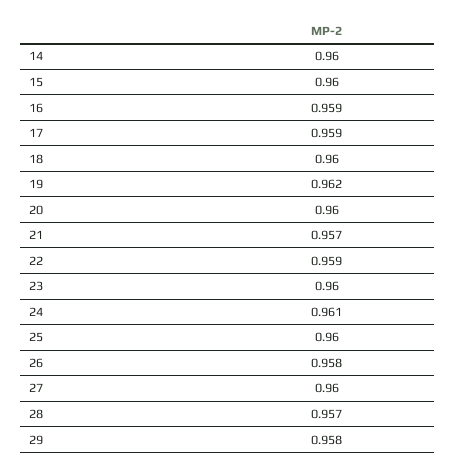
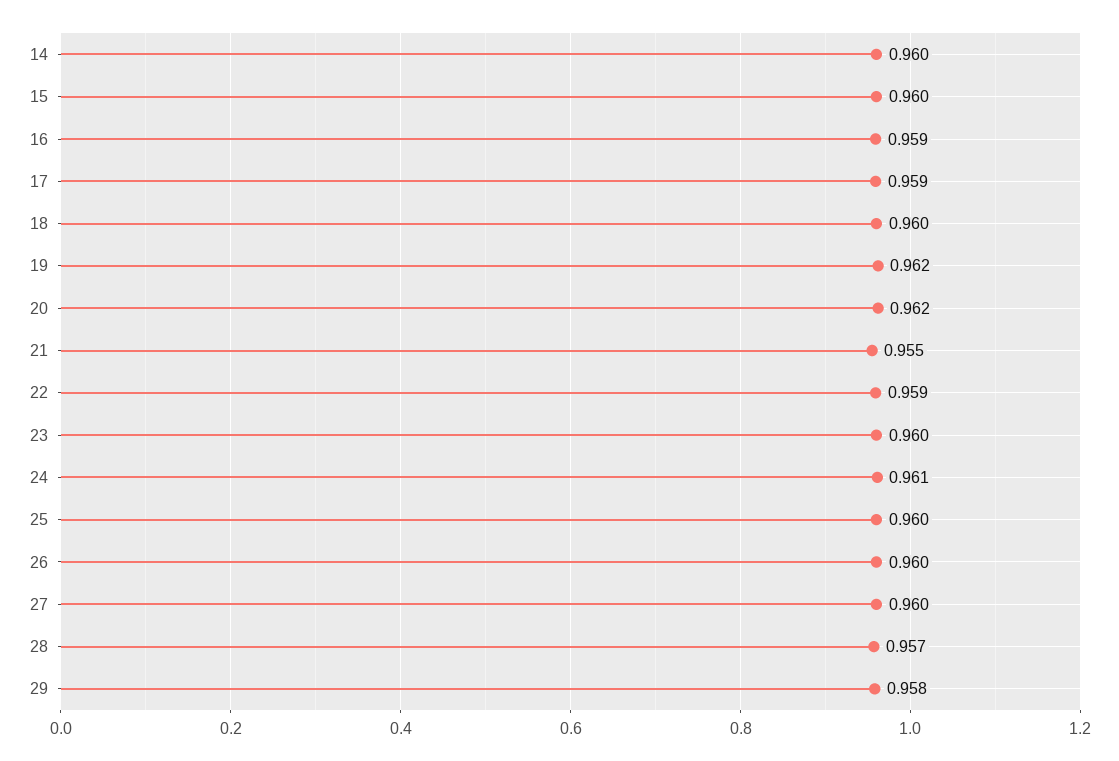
  {
    "14": 0.96,
    "15": 0.96,
    "16": 0.959,
    "17": 0.959,
    "18": 0.96,
    "19": 0.962,
-   "20": 0.96,
+   "20": 0.962,
-   "21": 0.957,
+   "21": 0.955,
    "22": 0.959,
    "23": 0.96,
    "24": 0.961,
    "25": 0.96,
-   "26": 0.958,
+   "26": 0.96,
    "27": 0.96,
    "28": 0.957,
    "29": 0.958
  }

